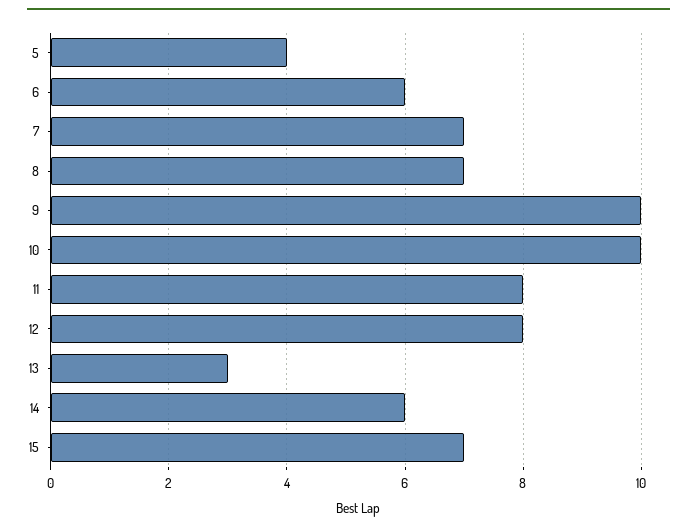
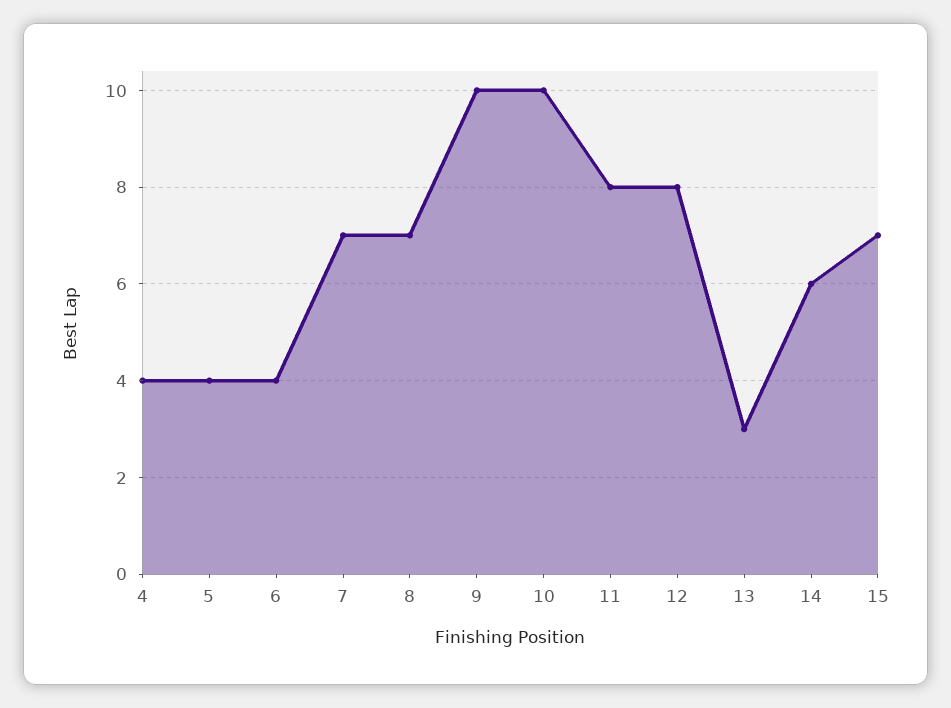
  {
    "5": 4,
-   "6": 6,
+   "6": 4,
    "7": 7,
    "8": 7,
    "9": 10,
    "10": 10,
    "11": 8,
    "12": 8,
    "13": 3,
    "14": 6,
-   "15": 7
+   "15": 7,
+   "4": 4
  }

